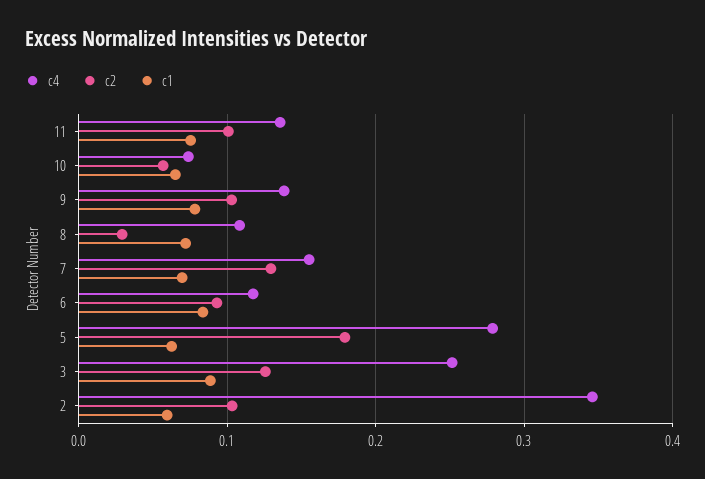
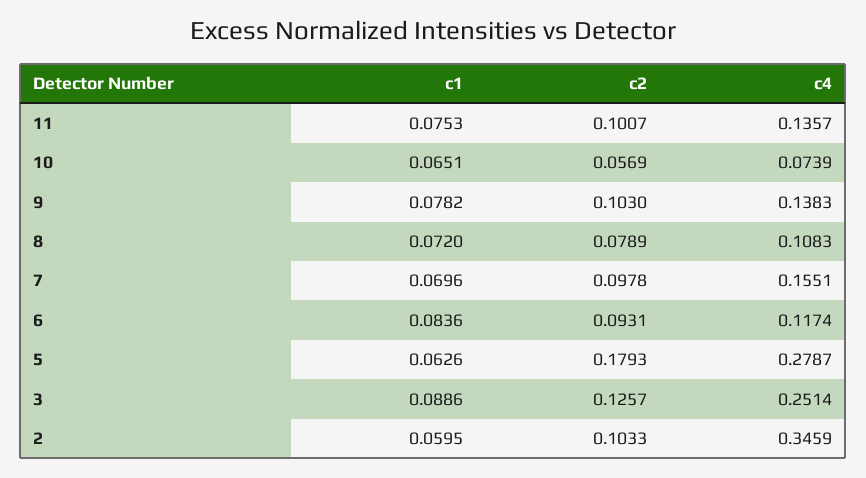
  {
    "c4": {
      "11": 0.1357,
      "10": 0.0739,
      "9": 0.1383,
      "8": 0.1083,
      "7": 0.1551,
      "6": 0.1174,
      "5": 0.2787,
      "3": 0.2514,
      "2": 0.3459
    },
    "c2": {
      "11": 0.1007,
      "10": 0.0569,
      "9": 0.103,
-     "8": 0.03,
+     "8": 0.0789,
-     "7": 0.13,
+     "7": 0.0978,
      "6": 0.0931,
      "5": 0.1793,
      "3": 0.1257,
      "2": 0.1033
    },
    "c1": {
      "11": 0.0753,
      "10": 0.0651,
      "9": 0.0782,
      "8": 0.072,
      "7": 0.0696,
      "6": 0.0836,
      "5": 0.0626,
      "3": 0.0886,
      "2": 0.0595
    }
  }

